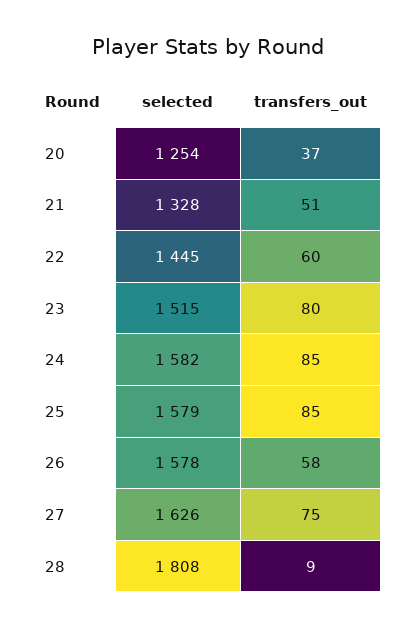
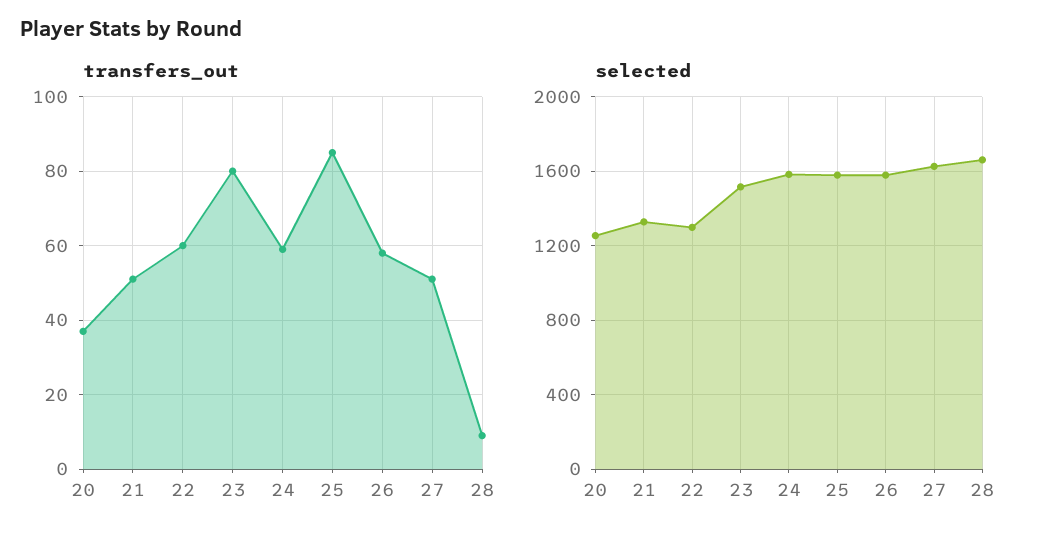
  {
    "selected": {
      "20": 1254,
      "21": 1328,
-     "22": 1445,
+     "22": 1300,
      "23": 1515,
      "24": 1582,
      "25": 1579,
      "26": 1578,
      "27": 1626,
-     "28": 1808
+     "28": 1650
    },
    "transfers_out": {
      "20": 37,
      "21": 51,
      "22": 60,
      "23": 80,
-     "24": 85,
+     "24": 60,
      "25": 85,
      "26": 58,
-     "27": 75,
+     "27": 50,
      "28": 9
    }
  }

